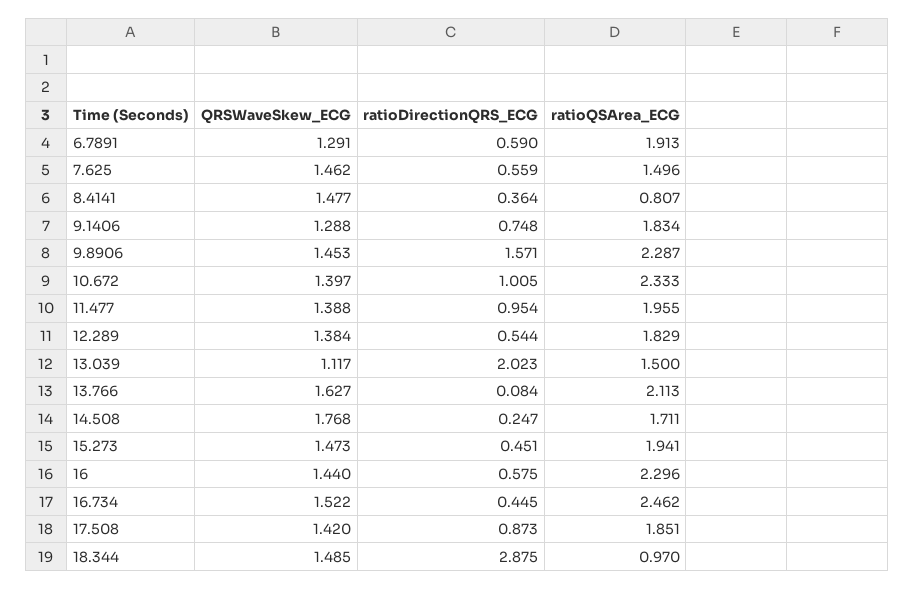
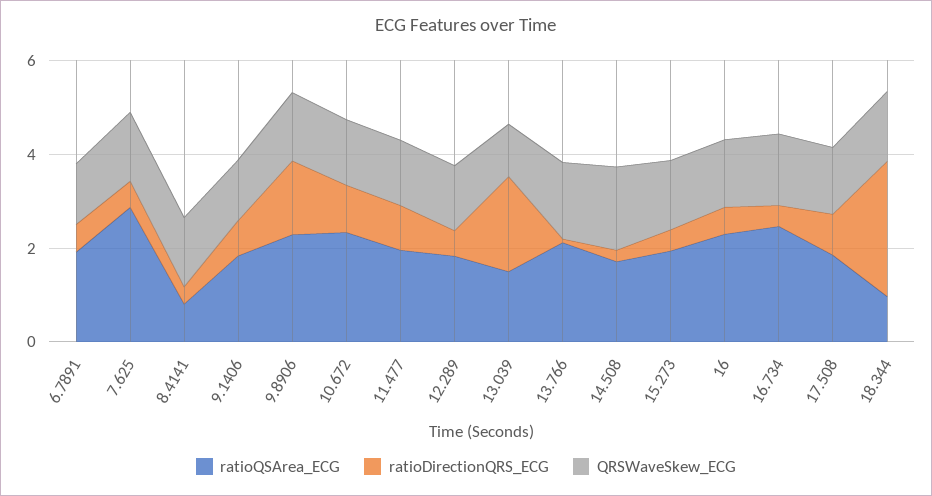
  {
    "QRSWaveSkew_ECG": {
      "6.7891": 1.291,
      "7.625": 1.462,
      "8.4141": 1.477,
      "9.1406": 1.288,
      "9.8906": 1.453,
      "10.672": 1.397,
      "11.477": 1.388,
      "12.289": 1.384,
      "13.039": 1.117,
      "13.766": 1.627,
      "14.508": 1.768,
      "15.273": 1.473,
      "16": 1.44,
      "16.734": 1.522,
      "17.508": 1.42,
      "18.344": 1.485
    },
    "ratioDirectionQRS_ECG": {
      "6.7891": 0.59,
      "7.625": 0.559,
      "8.4141": 0.364,
      "9.1406": 0.748,
      "9.8906": 1.571,
      "10.672": 1.005,
      "11.477": 0.954,
      "12.289": 0.544,
      "13.039": 2.023,
      "13.766": 0.084,
      "14.508": 0.247,
      "15.273": 0.451,
      "16": 0.575,
      "16.734": 0.445,
      "17.508": 0.873,
      "18.344": 2.875
    },
    "ratioQSArea_ECG": {
      "6.7891": 1.913,
-     "7.625": 1.496,
+     "7.625": 3,
      "8.4141": 0.807,
      "9.1406": 1.834,
      "9.8906": 2.287,
      "10.672": 2.333,
      "11.477": 1.955,
      "12.289": 1.829,
      "13.039": 1.5,
      "13.766": 2.113,
      "14.508": 1.711,
      "15.273": 1.941,
      "16": 2.296,
      "16.734": 2.462,
      "17.508": 1.851,
      "18.344": 0.97
    }
  }

